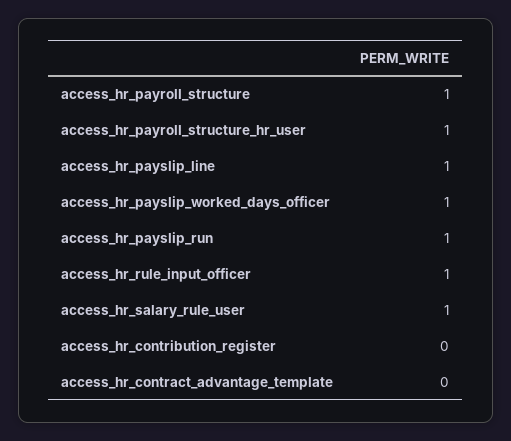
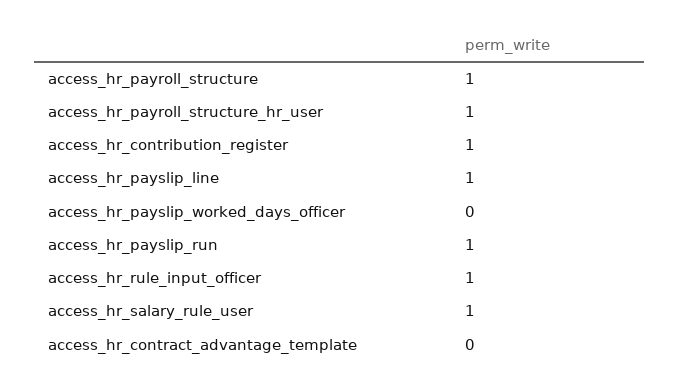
  {
    "access_hr_payroll_structure": 1,
    "access_hr_payroll_structure_hr_user": 1,
    "access_hr_payslip_line": 1,
-   "access_hr_payslip_worked_days_officer": 1,
+   "access_hr_payslip_worked_days_officer": 0,
    "access_hr_payslip_run": 1,
    "access_hr_rule_input_officer": 1,
    "access_hr_salary_rule_user": 1,
-   "access_hr_contribution_register": 0,
+   "access_hr_contribution_register": 1,
    "access_hr_contract_advantage_template": 0
  }

